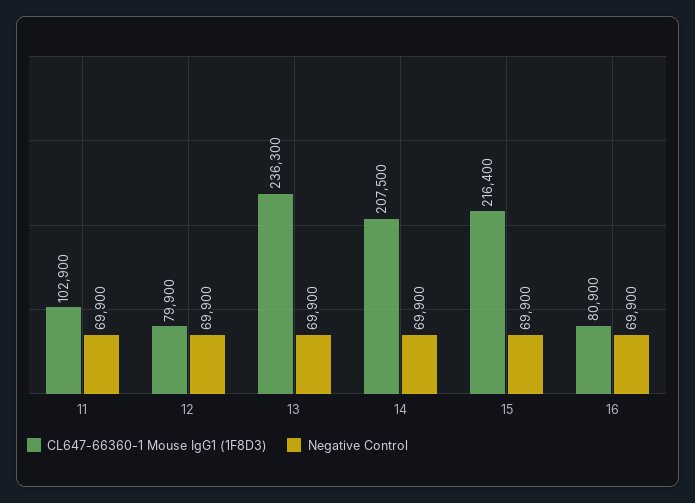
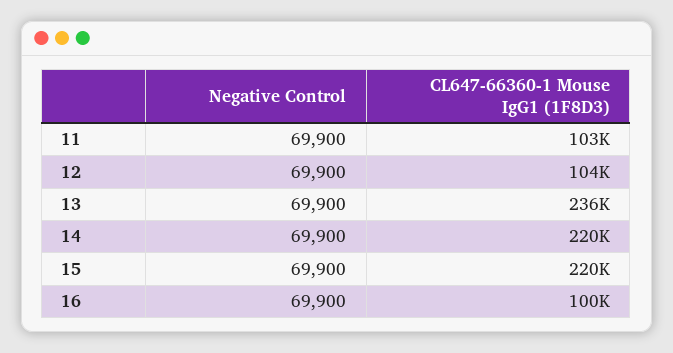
  {
    "CL647-66360-1 Mouse IgG1 (1F8D3)": {
      "11": 102900,
-     "12": 79900,
+     "12": 104000,
      "13": 236300,
-     "14": 207500,
+     "14": 220000,
-     "15": 216400,
+     "15": 220000,
-     "16": 80900
+     "16": 100000
    },
    "Negative Control": {
      "11": 69900,
      "12": 69900,
      "13": 69900,
      "14": 69900,
      "15": 69900,
      "16": 69900
    }
  }

